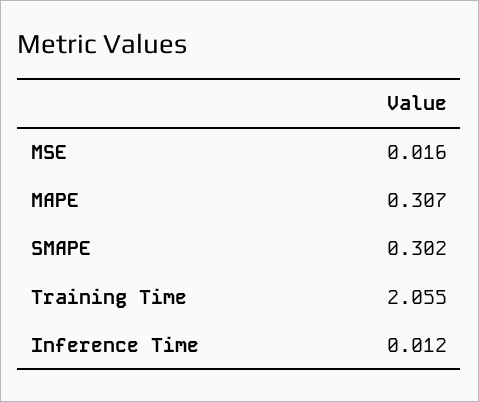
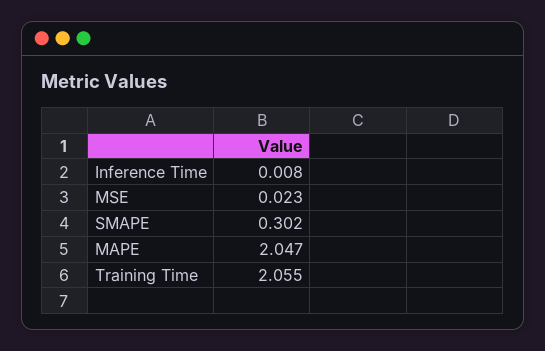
  {
-   "MSE": 0.016,
+   "MSE": 0.023,
-   "MAPE": 0.307,
+   "MAPE": 2.047,
    "SMAPE": 0.302,
    "Training Time": 2.055,
-   "Inference Time": 0.012
+   "Inference Time": 0.008
  }

